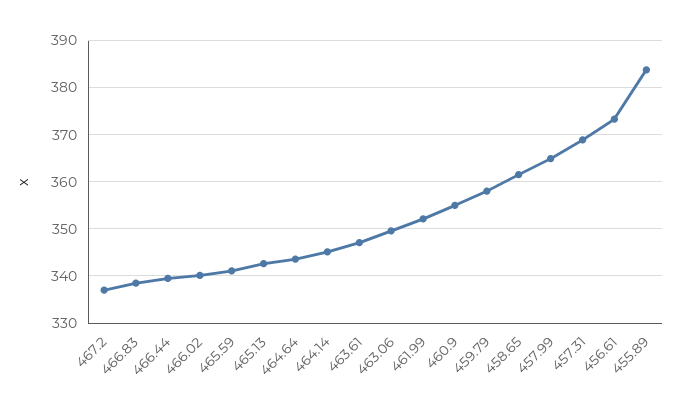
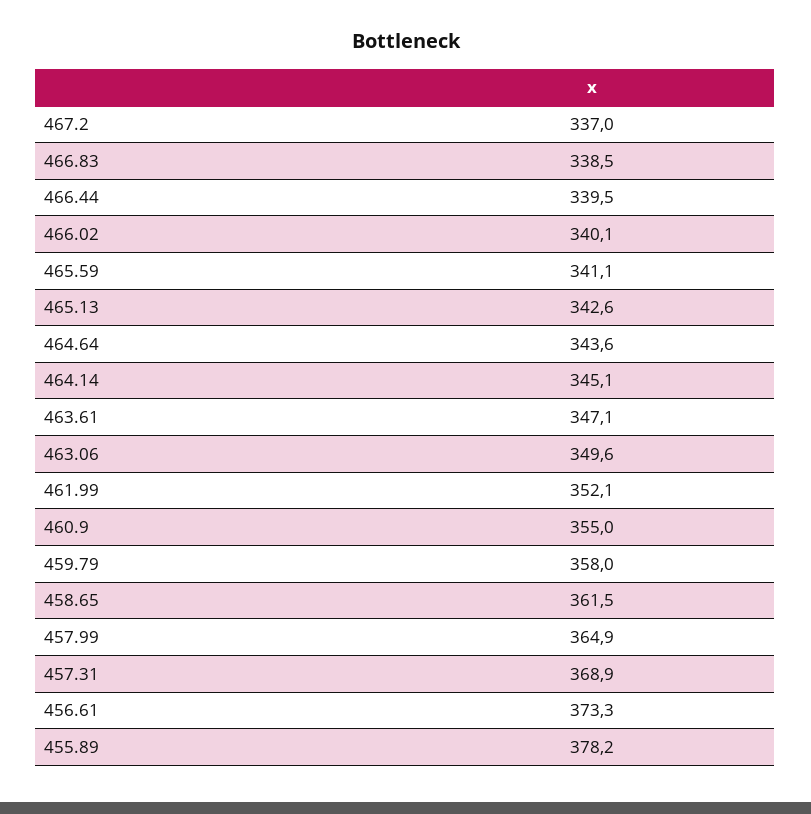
  {
    "467.2": 337,
    "466.83": 338.5,
    "466.44": 339.5,
    "466.02": 340.1,
    "465.59": 341.1,
    "465.13": 342.6,
    "464.64": 343.6,
    "464.14": 345.1,
    "463.61": 347.1,
    "463.06": 349.6,
    "461.99": 352.1,
    "460.9": 355,
    "459.79": 358,
    "458.65": 361.5,
    "457.99": 364.9,
    "457.31": 368.9,
    "456.61": 373.3,
-   "455.89": 384
+   "455.89": 378.2
  }

